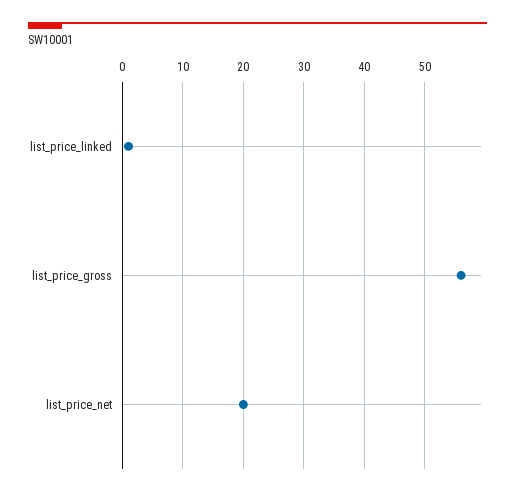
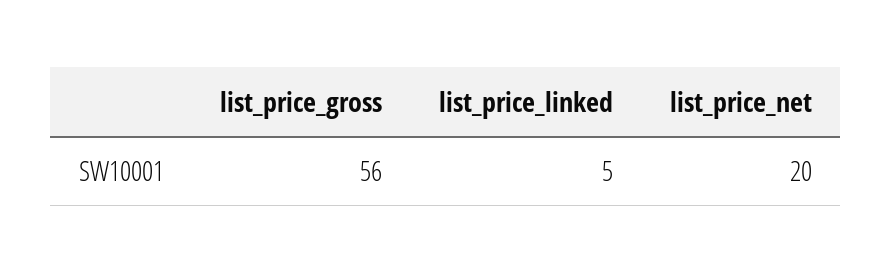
  {
-   "list_price_linked": 1,
+   "list_price_linked": 5,
    "list_price_gross": 56,
    "list_price_net": 20
  }

